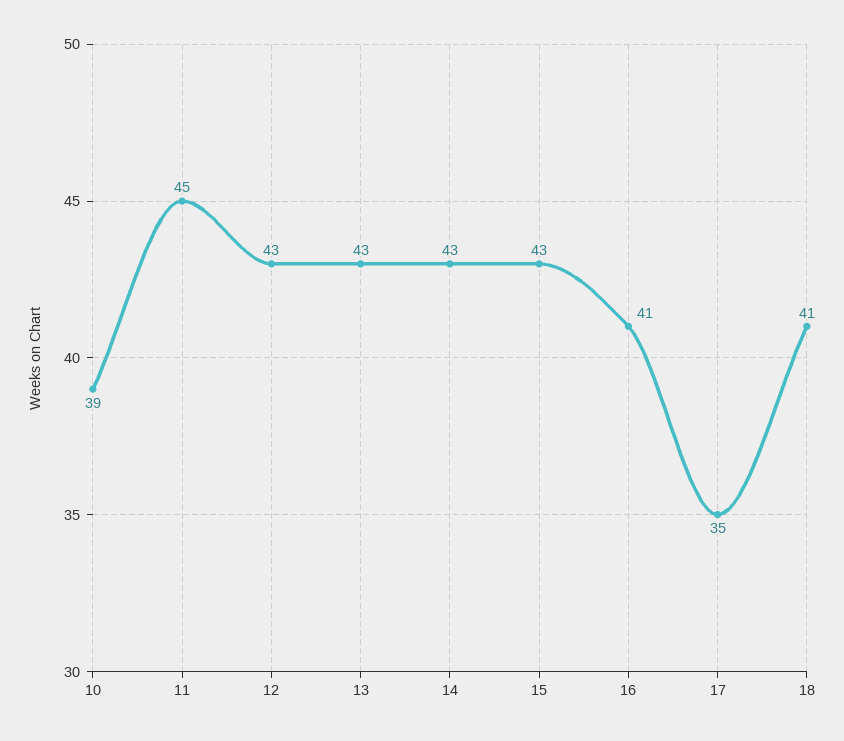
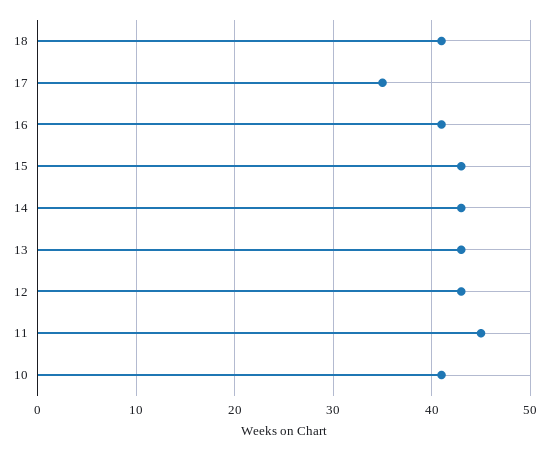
  {
-   "10": 39,
+   "10": 41,
    "11": 45,
    "12": 43,
    "13": 43,
    "14": 43,
    "15": 43,
    "16": 41,
    "17": 35,
    "18": 41
  }

